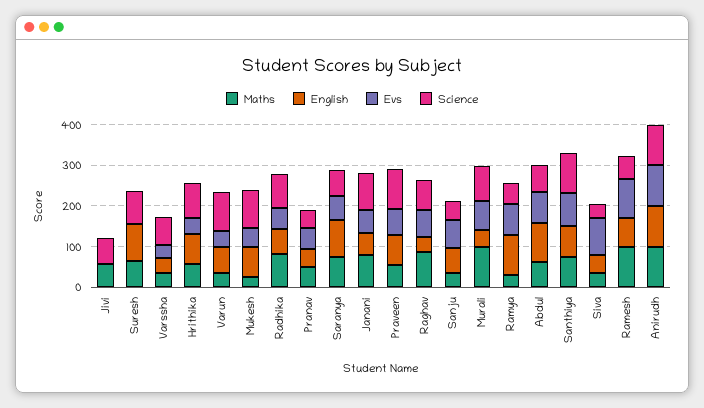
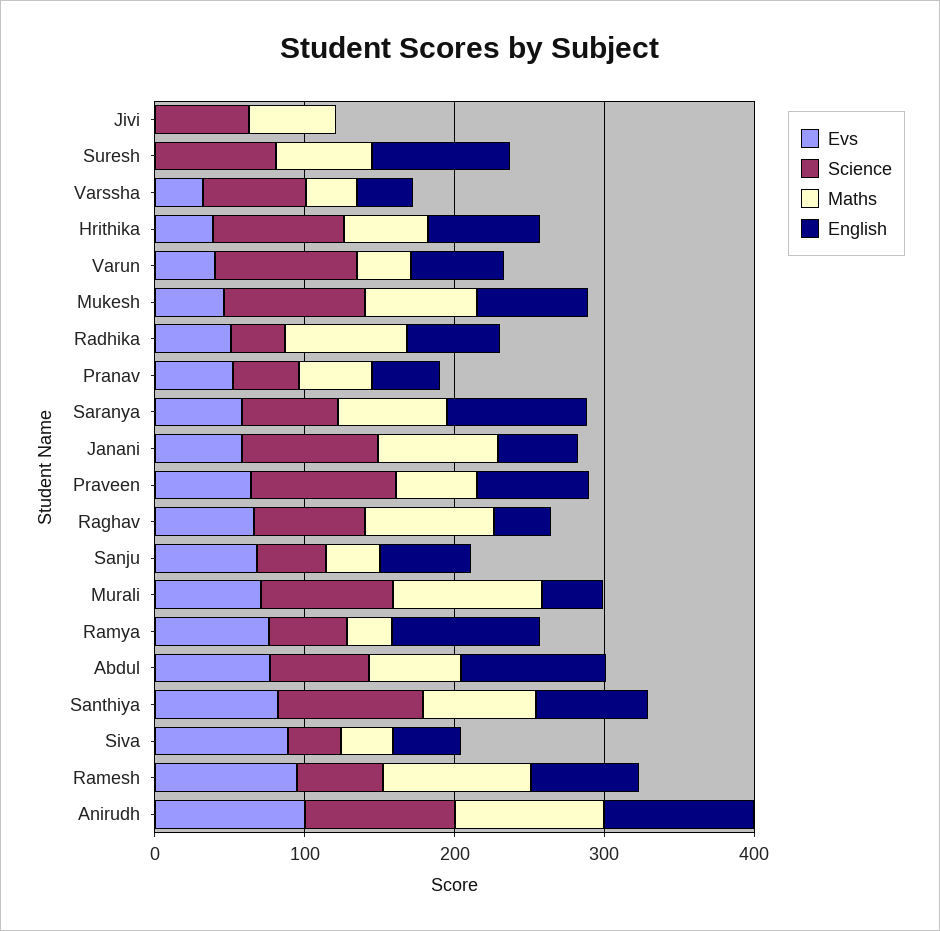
  {
    "Maths": {
      "Jivi": 60,
      "Suresh": 60,
      "Varssha": 40,
      "Hrithika": 60,
      "Varun": 40,
-     "Mukesh": 20,
+     "Mukesh": 80,
      "Radhika": 80,
      "Pranav": 40,
      "Saranya": 80,
      "Janani": 80,
      "Praveen": 60,
      "Raghav": 80,
      "Sanju": 40,
      "Murali": 100,
      "Ramya": 40,
      "Abdul": 60,
      "Santhiya": 80,
      "Siva": 40,
      "Ramesh": 100,
      "Anirudh": 100
    },
    "English": {
      "Jivi": 0,
      "Suresh": 100,
      "Varssha": 40,
      "Hrithika": 80,
      "Varun": 60,
      "Mukesh": 80,
      "Radhika": 60,
      "Pranav": 40,
      "Saranya": 100,
      "Janani": 60,
      "Praveen": 80,
      "Raghav": 40,
      "Sanju": 60,
      "Murali": 40,
      "Ramya": 100,
      "Abdul": 100,
      "Santhiya": 80,
      "Siva": 40,
      "Ramesh": 80,
      "Anirudh": 100
    },
    "Evs": {
      "Jivi": 0,
      "Suresh": 0,
      "Varssha": 40,
      "Hrithika": 40,
      "Varun": 40,
      "Mukesh": 40,
      "Radhika": 60,
      "Pranav": 60,
      "Saranya": 60,
      "Janani": 60,
      "Praveen": 60,
      "Raghav": 60,
      "Sanju": 60,
      "Murali": 80,
      "Ramya": 80,
      "Abdul": 80,
      "Santhiya": 80,
      "Siva": 80,
      "Ramesh": 100,
      "Anirudh": 100
    },
    "Science": {
      "Jivi": 60,
      "Suresh": 80,
      "Varssha": 60,
      "Hrithika": 80,
      "Varun": 100,
      "Mukesh": 100,
-     "Radhika": 80,
+     "Radhika": 40,
      "Pranav": 40,
      "Saranya": 60,
      "Janani": 100,
      "Praveen": 100,
      "Raghav": 80,
      "Sanju": 40,
      "Murali": 80,
      "Ramya": 60,
      "Abdul": 60,
      "Santhiya": 100,
      "Siva": 40,
      "Ramesh": 60,
      "Anirudh": 100
    }
  }

